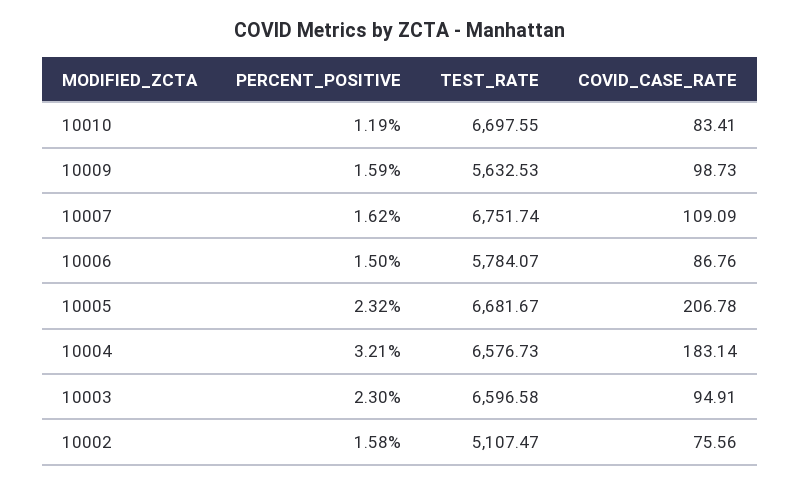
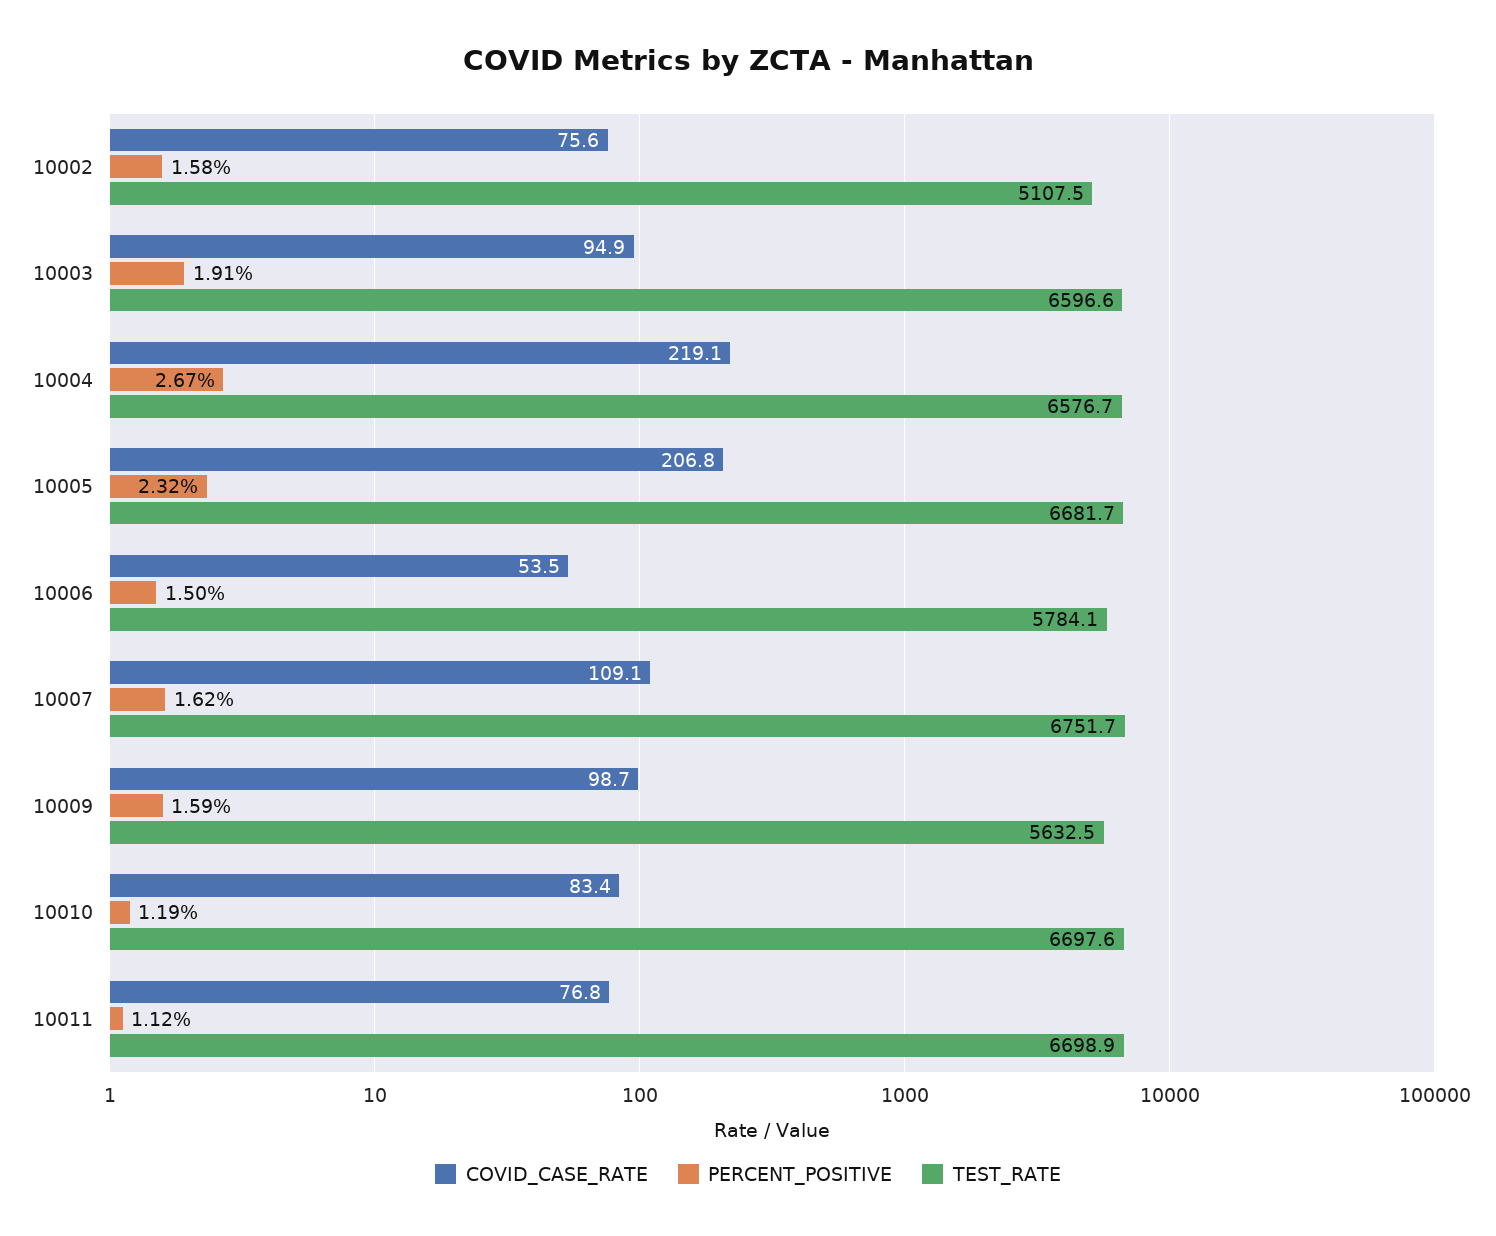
  {
    "PERCENT_POSITIVE": {
      "10010": 1.19,
      "10009": 1.59,
      "10007": 1.62,
      "10006": 1.5,
      "10005": 2.32,
-     "10004": 3.21,
+     "10004": 2.67,
-     "10003": 2.3,
+     "10003": 1.91,
-     "10002": 1.58
+     "10002": 1.58,
+     "10011": 1.12
    },
    "TEST_RATE": {
      "10010": 6697.55,
      "10009": 5632.53,
      "10007": 6751.74,
      "10006": 5784.07,
      "10005": 6681.67,
      "10004": 6576.73,
      "10003": 6596.58,
-     "10002": 5107.47
+     "10002": 5107.47,
+     "10011": 6698.9
    },
    "COVID_CASE_RATE": {
      "10010": 83.41,
      "10009": 98.73,
      "10007": 109.09,
-     "10006": 86.76,
+     "10006": 53.5,
      "10005": 206.78,
-     "10004": 183.14,
+     "10004": 219.1,
      "10003": 94.91,
-     "10002": 75.56
+     "10002": 75.56,
+     "10011": 76.8
    }
  }

